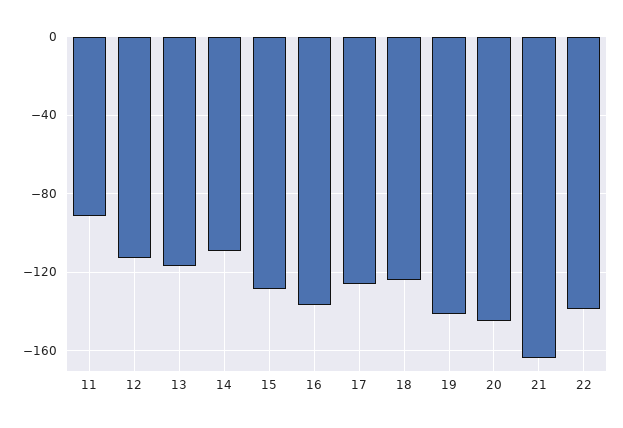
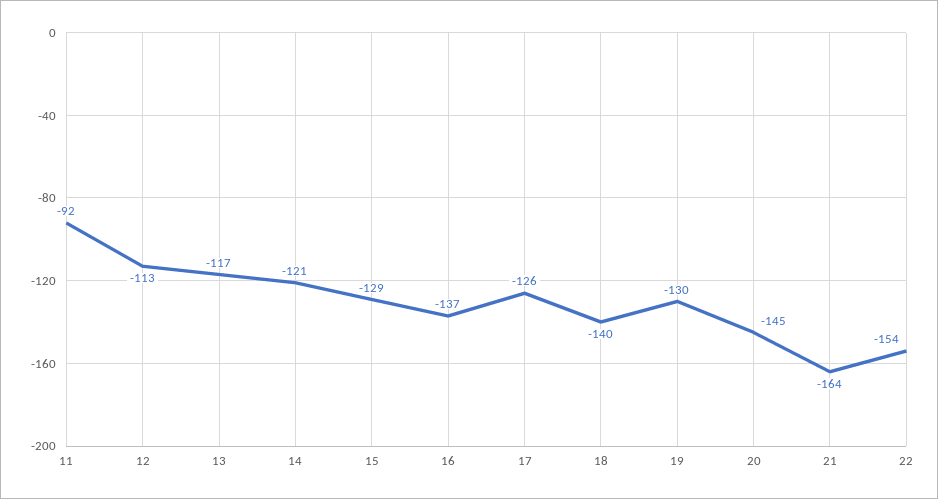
  {
    "11": -92,
    "12": -113,
    "13": -117,
-   "14": -110,
+   "14": -121,
    "15": -129,
    "16": -137,
    "17": -126,
-   "18": -125,
+   "18": -140,
-   "19": -140,
+   "19": -130,
    "20": -145,
    "21": -164,
-   "22": -140
+   "22": -154
  }

